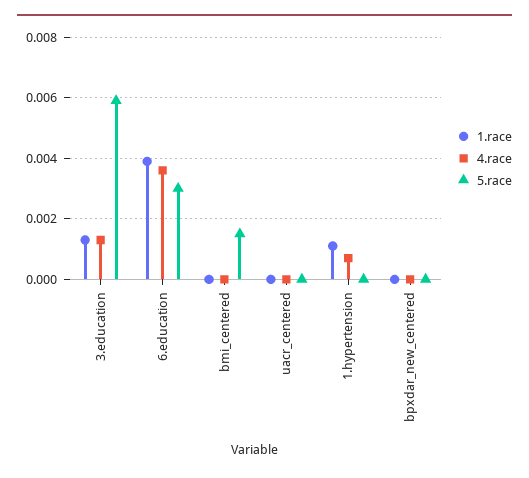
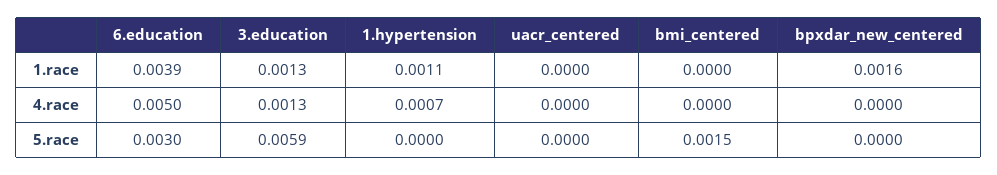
  {
    "1.race": {
      "3.education": 0.0013,
      "6.education": 0.0039,
      "bmi_centered": 0,
      "uacr_centered": 0,
      "1.hypertension": 0.0011,
-     "bpxdar_new_centered": 0
+     "bpxdar_new_centered": 0.0016
    },
    "4.race": {
      "3.education": 0.0013,
-     "6.education": 0.0035,
+     "6.education": 0.005,
      "bmi_centered": 0,
      "uacr_centered": 0,
      "1.hypertension": 0.0007,
      "bpxdar_new_centered": 0
    },
    "5.race": {
      "3.education": 0.0059,
      "6.education": 0.003,
      "bmi_centered": 0.0015,
      "uacr_centered": 0,
      "1.hypertension": 0,
      "bpxdar_new_centered": 0
    }
  }

